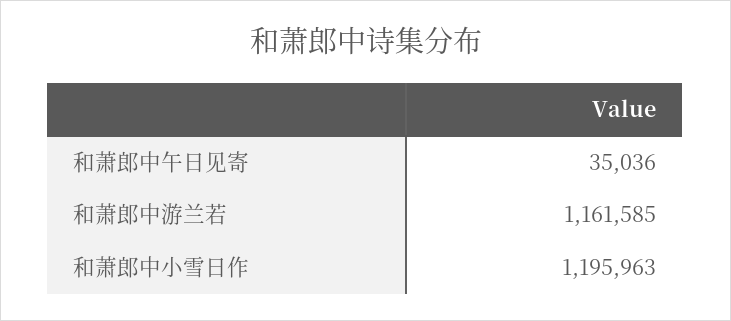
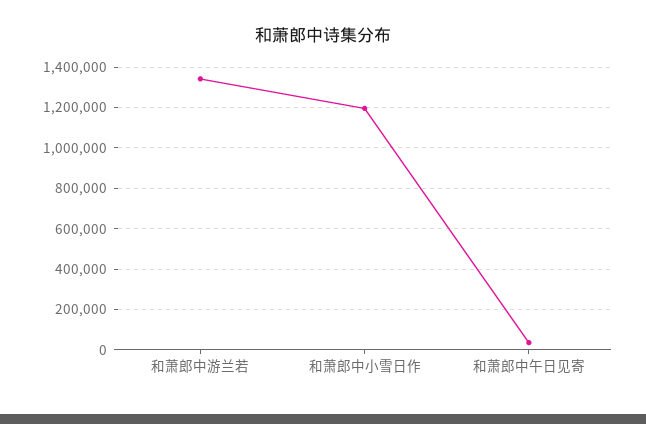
  {
    "和萧郎中午日见寄": 35036,
-   "和萧郎中游兰若": 1161585,
+   "和萧郎中游兰若": 1350000,
    "和萧郎中小雪日作": 1195963
  }

